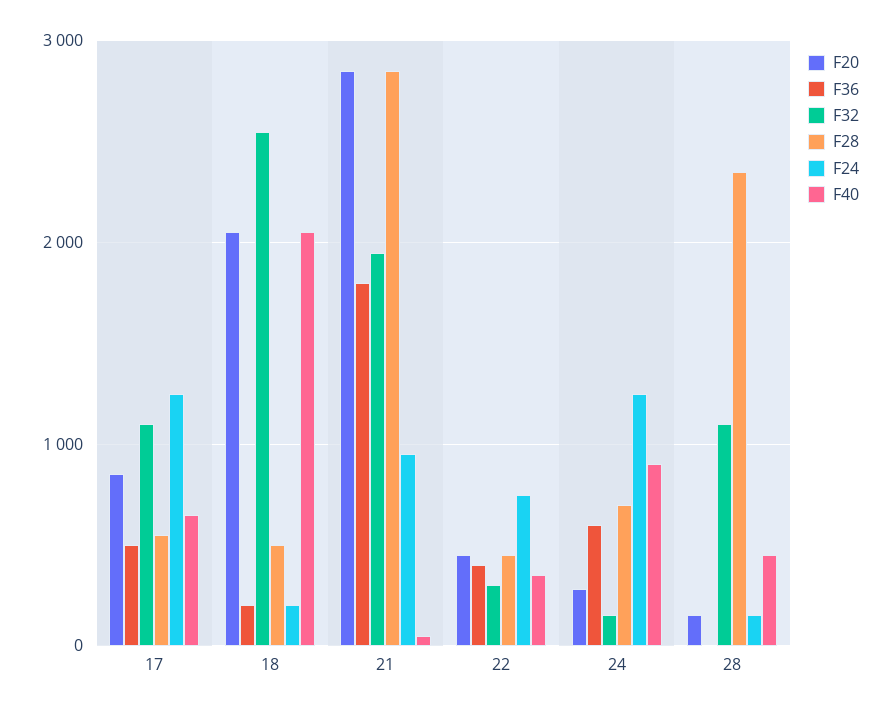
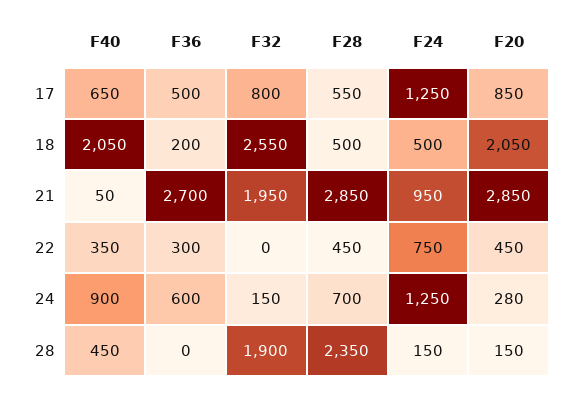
  {
    "F20": {
      "17": 850,
      "18": 2050,
      "21": 2850,
      "22": 450,
      "24": 280,
      "28": 150
    },
    "F36": {
      "17": 500,
      "18": 200,
-     "21": 1800,
+     "21": 2700,
-     "22": 400,
+     "22": 300,
      "24": 600,
      "28": 0
    },
    "F32": {
-     "17": 1100,
+     "17": 800,
      "18": 2550,
      "21": 1950,
-     "22": 300,
+     "22": 0,
      "24": 150,
-     "28": 1100
+     "28": 1900
    },
    "F28": {
      "17": 550,
      "18": 500,
      "21": 2850,
      "22": 450,
      "24": 700,
      "28": 2350
    },
    "F24": {
      "17": 1250,
-     "18": 200,
+     "18": 500,
      "21": 950,
      "22": 750,
      "24": 1250,
      "28": 150
    },
    "F40": {
      "17": 650,
      "18": 2050,
      "21": 50,
      "22": 350,
      "24": 900,
      "28": 450
    }
  }

